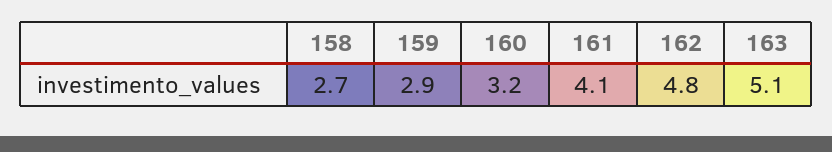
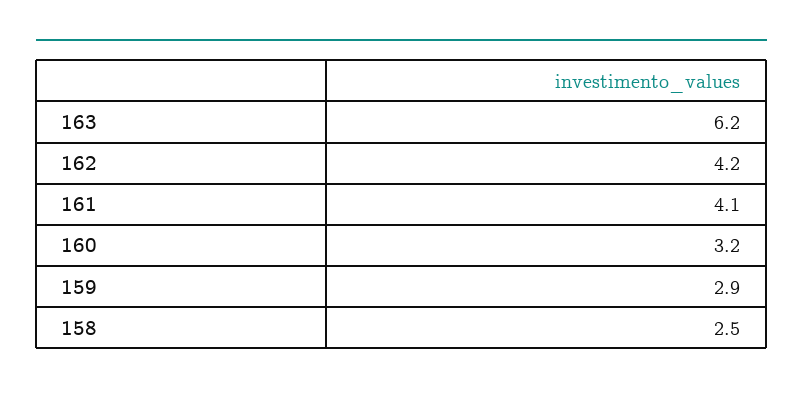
  {
-   "158": 2.7,
+   "158": 2.5,
    "159": 2.9,
    "160": 3.2,
    "161": 4.1,
-   "162": 4.8,
+   "162": 4.2,
-   "163": 5.1
+   "163": 6.2
  }

